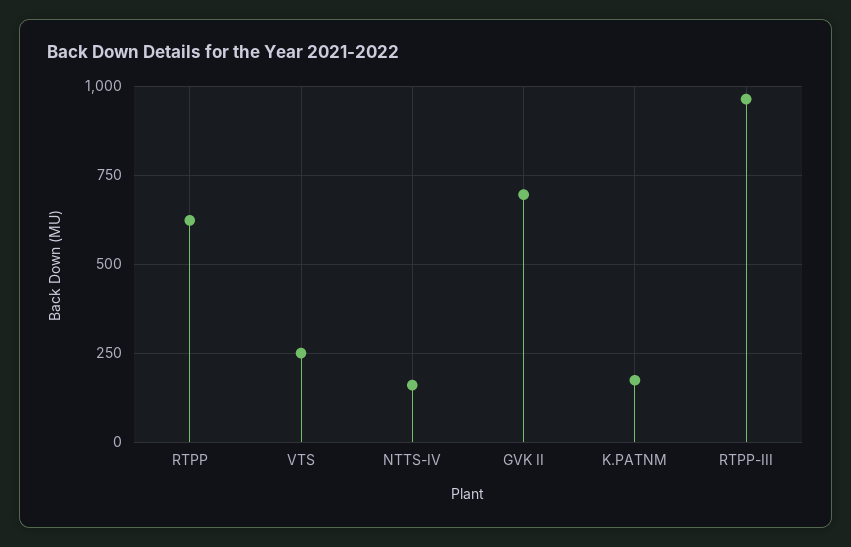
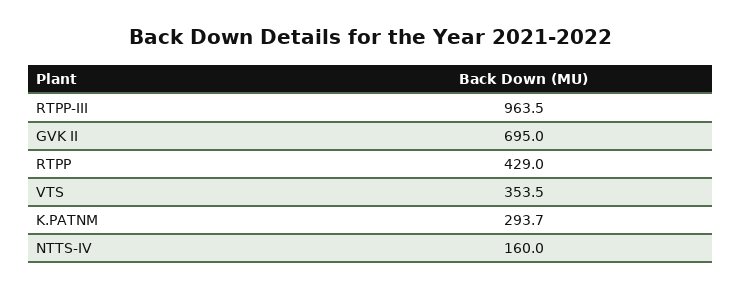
  {
-   "RTPP": 625,
+   "RTPP": 429,
-   "VTS": 250,
+   "VTS": 353.5,
    "NTTS-IV": 160,
    "GVK II": 695,
-   "K.PATNM": 175,
+   "K.PATNM": 293.7,
    "RTPP-III": 963.5
  }

